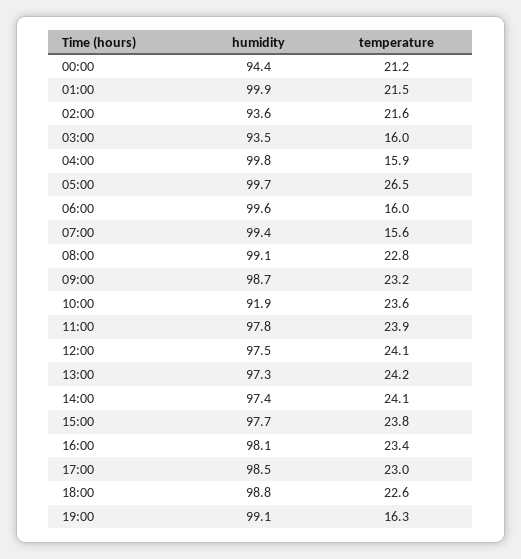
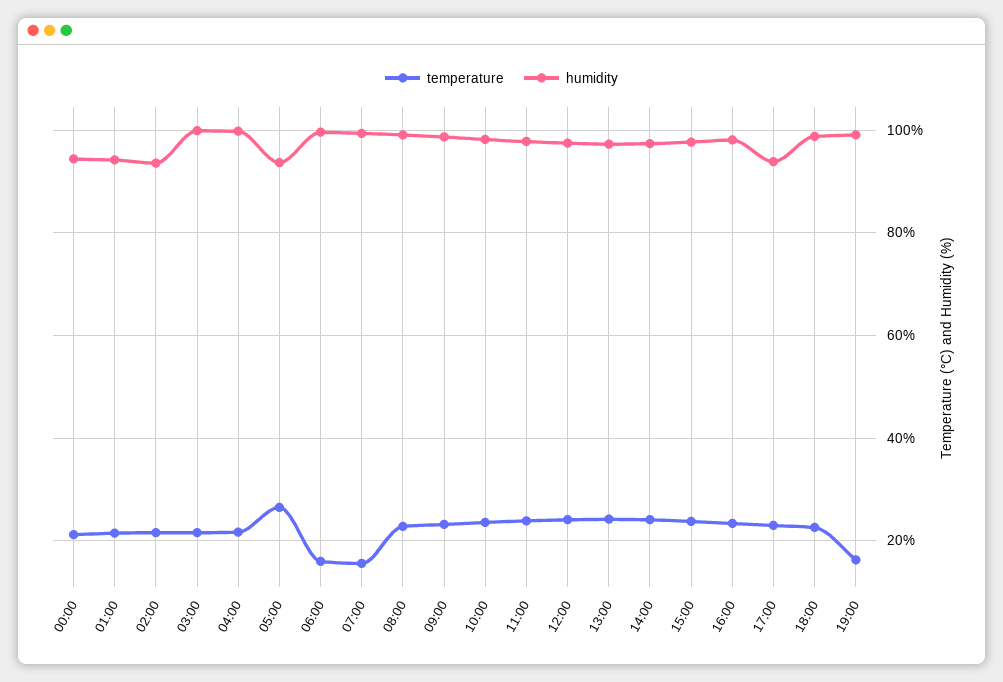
  {
    "humidity": {
      "00:00": 94.4,
-     "01:00": 99.9,
+     "01:00": 94,
      "02:00": 93.6,
-     "03:00": 93.5,
+     "03:00": 100,
      "04:00": 99.8,
-     "05:00": 99.7,
+     "05:00": 94,
      "06:00": 99.6,
      "07:00": 99.4,
      "08:00": 99.1,
      "09:00": 98.7,
-     "10:00": 91.9,
+     "10:00": 98,
      "11:00": 97.8,
      "12:00": 97.5,
      "13:00": 97.3,
      "14:00": 97.4,
      "15:00": 97.7,
      "16:00": 98.1,
-     "17:00": 98.5,
+     "17:00": 94,
      "18:00": 98.8,
      "19:00": 99.1
    },
    "temperature": {
      "00:00": 21.2,
      "01:00": 21.5,
      "02:00": 21.6,
-     "03:00": 16,
+     "03:00": 22,
-     "04:00": 15.9,
+     "04:00": 22,
      "05:00": 26.5,
      "06:00": 16,
      "07:00": 15.6,
      "08:00": 22.8,
      "09:00": 23.2,
      "10:00": 23.6,
      "11:00": 23.9,
      "12:00": 24.1,
      "13:00": 24.2,
      "14:00": 24.1,
      "15:00": 23.8,
      "16:00": 23.4,
      "17:00": 23,
      "18:00": 22.6,
      "19:00": 16.3
    }
  }

